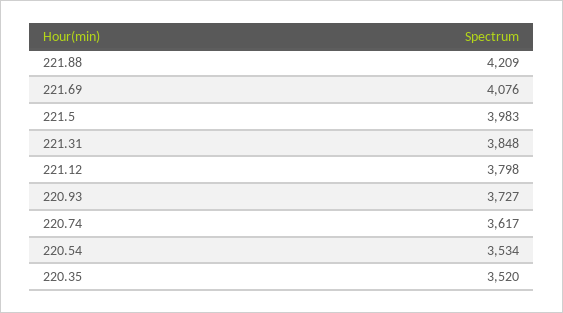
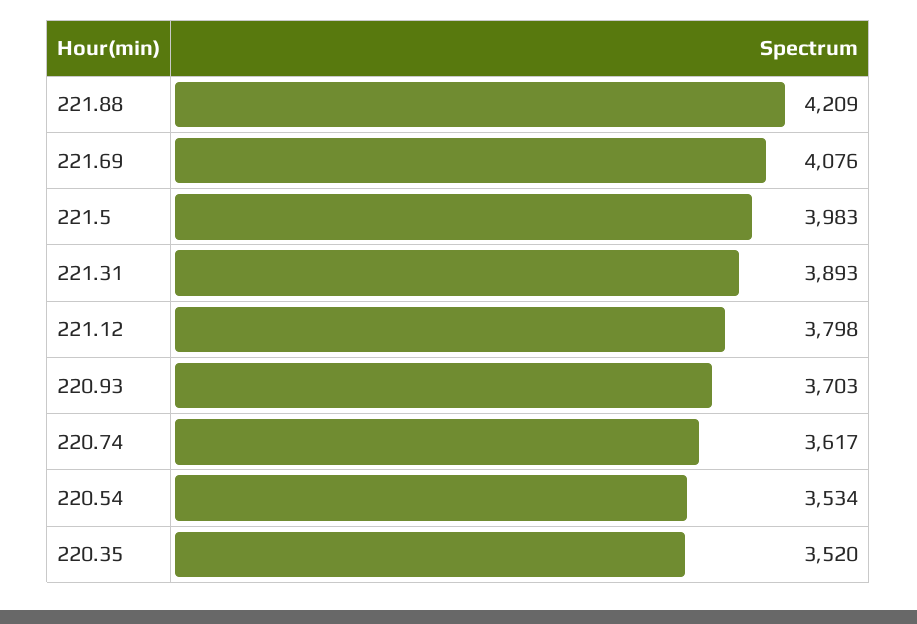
  {
    "221.88": 4209,
    "221.69": 4076,
    "221.5": 3983,
-   "221.31": 3848,
+   "221.31": 3893,
    "221.12": 3798,
-   "220.93": 3727,
+   "220.93": 3703,
    "220.74": 3617,
    "220.54": 3534,
    "220.35": 3520
  }

